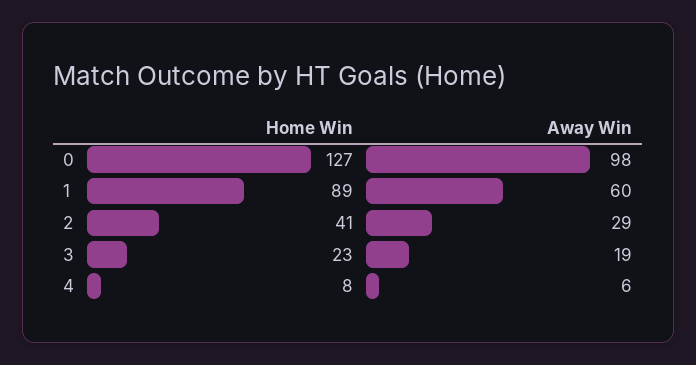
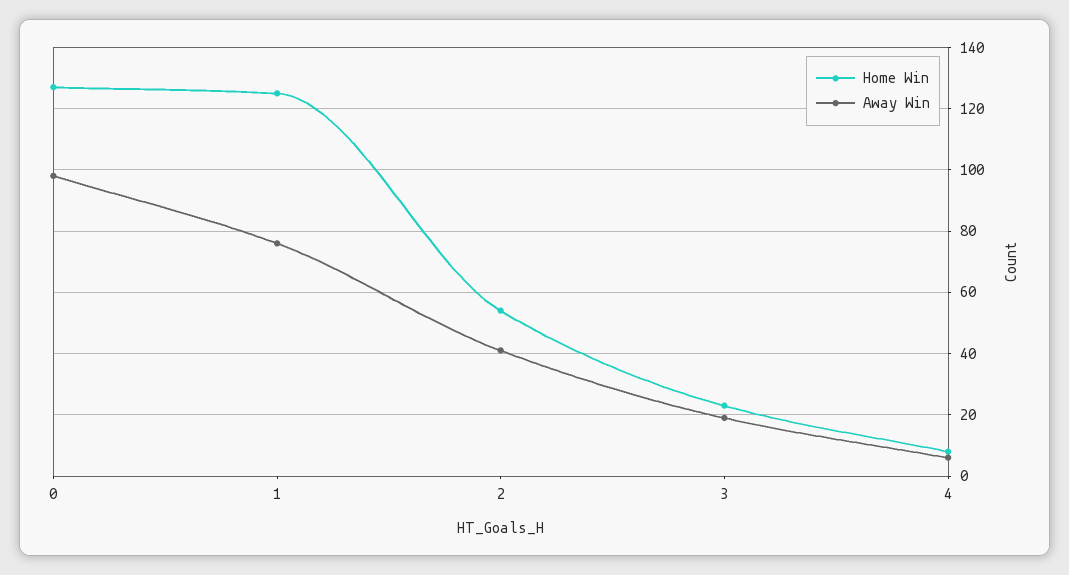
  {
    "Home Win": {
      "0": 127,
-     "1": 89,
+     "1": 125,
-     "2": 41,
+     "2": 55,
      "3": 23,
      "4": 8
    },
    "Away Win": {
      "0": 98,
-     "1": 60,
+     "1": 75,
-     "2": 29,
+     "2": 40,
      "3": 19,
      "4": 6
    }
  }

